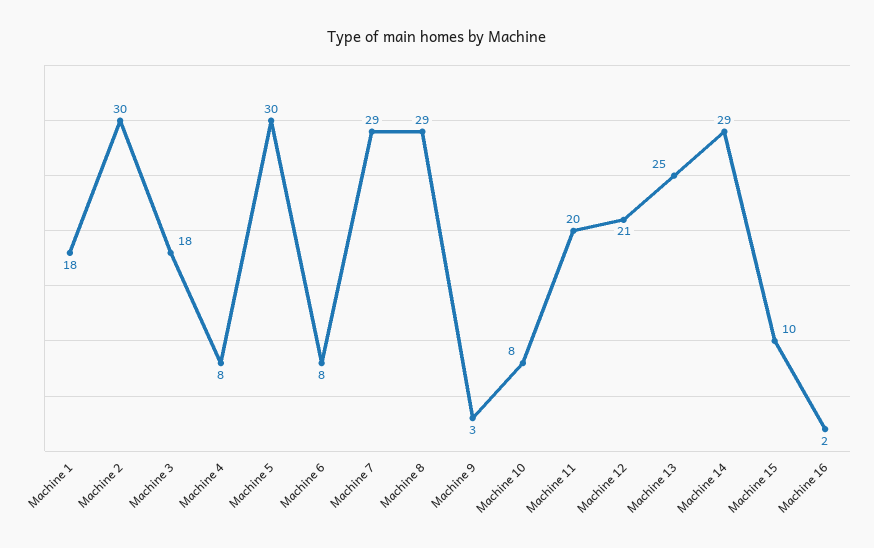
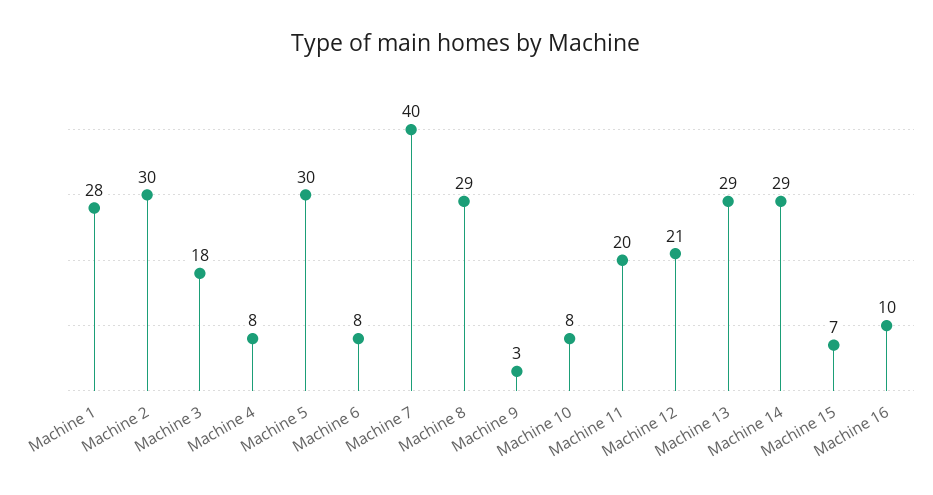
  {
-   "Machine 1": 18,
+   "Machine 1": 28,
    "Machine 2": 30,
    "Machine 3": 18,
    "Machine 4": 8,
    "Machine 5": 30,
    "Machine 6": 8,
-   "Machine 7": 29,
+   "Machine 7": 40,
    "Machine 8": 29,
    "Machine 9": 3,
    "Machine 10": 8,
    "Machine 11": 20,
    "Machine 12": 21,
-   "Machine 13": 25,
+   "Machine 13": 29,
    "Machine 14": 29,
-   "Machine 15": 10,
+   "Machine 15": 7,
-   "Machine 16": 2
+   "Machine 16": 10
  }

